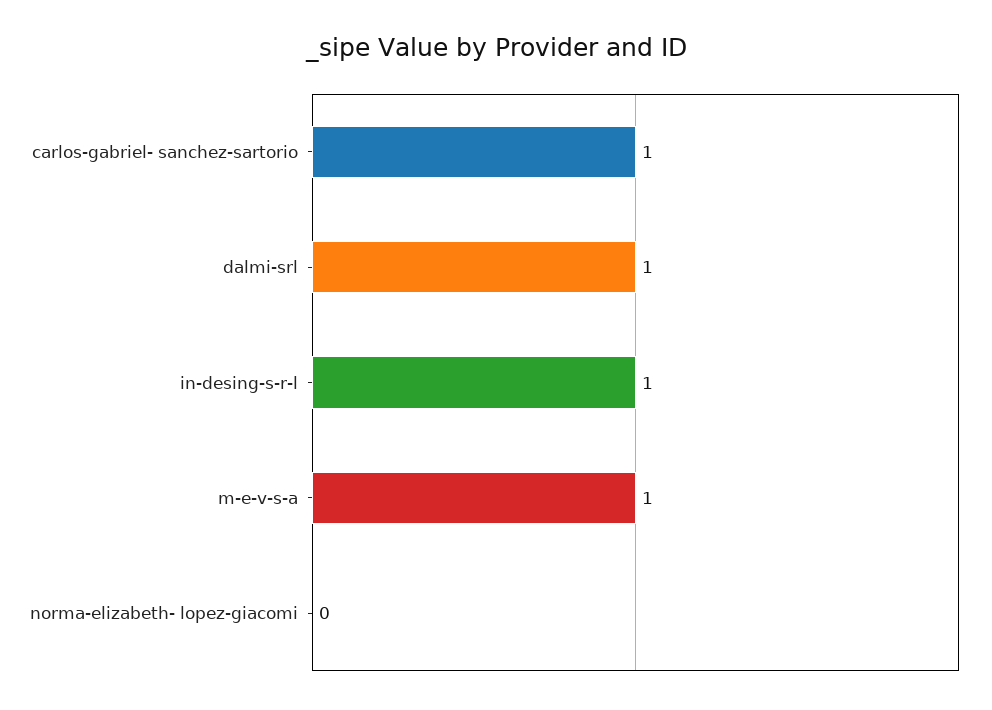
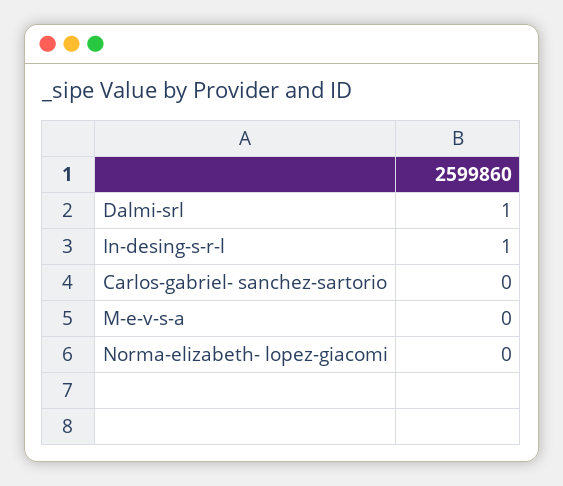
  {
-   "carlos-gabriel- sanchez-sartorio": 1,
+   "carlos-gabriel- sanchez-sartorio": 0,
    "dalmi-srl": 1,
    "in-desing-s-r-l": 1,
-   "m-e-v-s-a": 1,
+   "m-e-v-s-a": 0,
    "norma-elizabeth- lopez-giacomi": 0
  }

